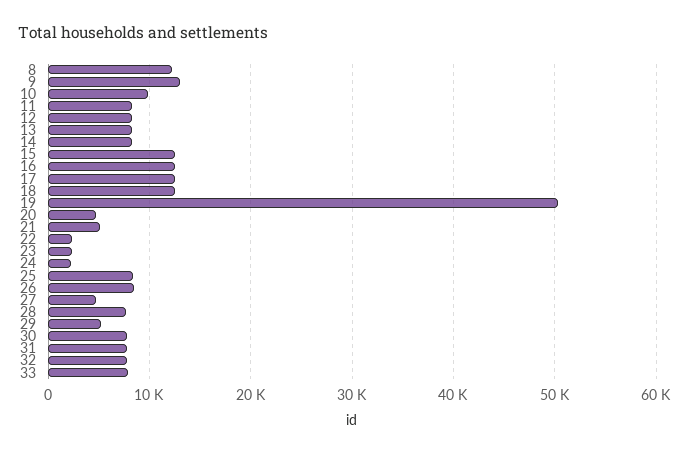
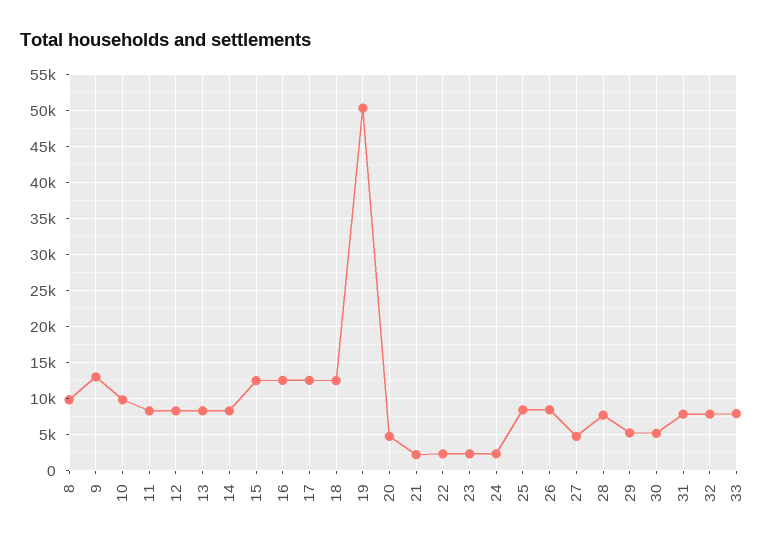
  {
-   "8": 12000,
+   "8": 10000,
    "9": 13000,
    "10": 10000,
    "11": 8000,
    "12": 8000,
    "13": 8000,
    "14": 8000,
    "15": 13000,
    "16": 13000,
    "17": 13000,
    "18": 13000,
    "19": 50000,
    "20": 5000,
-   "21": 5000,
+   "21": 2000,
    "22": 2000,
    "23": 2000,
    "24": 2000,
    "25": 8000,
    "26": 8000,
    "27": 5000,
    "28": 8000,
    "29": 5000,
-   "30": 8000,
+   "30": 5000,
    "31": 8000,
    "32": 8000,
    "33": 8000
  }

